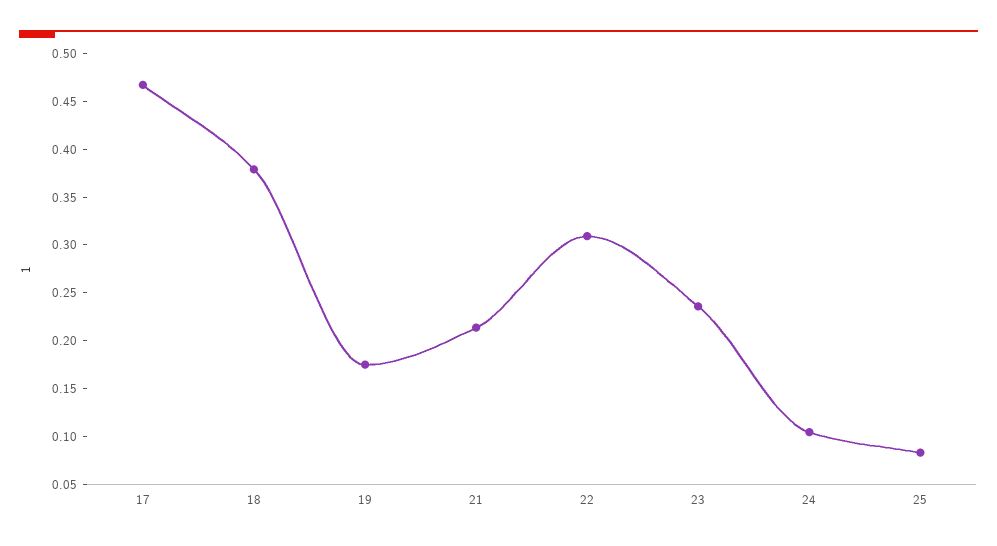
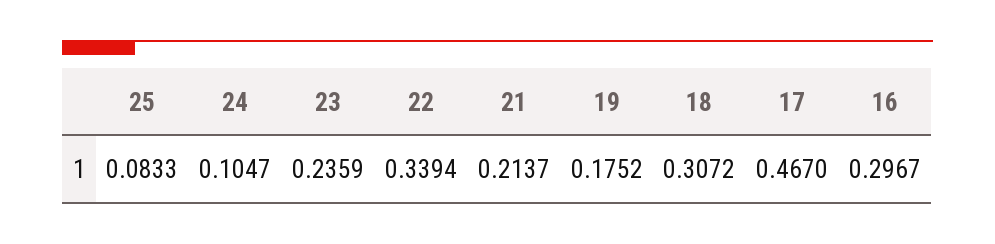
  {
    "17": 0.467,
-   "18": 0.38,
+   "18": 0.3072,
    "19": 0.1752,
    "21": 0.2137,
-   "22": 0.31,
+   "22": 0.3394,
    "23": 0.2359,
    "24": 0.1047,
-   "25": 0.0833
+   "25": 0.0833,
+   "16": 0.2967
  }

